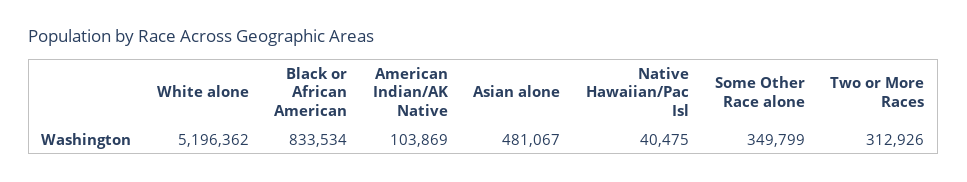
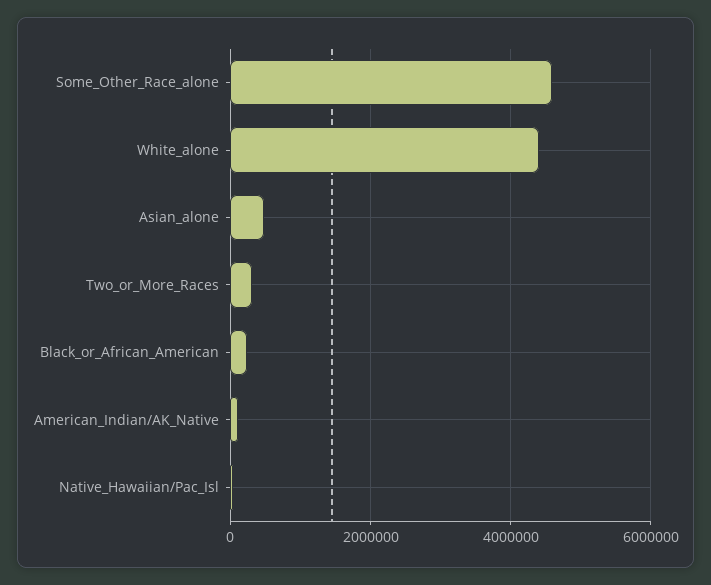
  {
-   "White alone": 5196362,
+   "White alone": 4400000,
-   "Black or African American": 833534,
+   "Black or African American": 200000,
    "American Indian/AK Native": 103869,
    "Asian alone": 481067,
    "Native Hawaiian/Pac Isl": 40475,
-   "Some Other Race alone": 349799,
+   "Some Other Race alone": 4600000,
    "Two or More Races": 312926
  }

